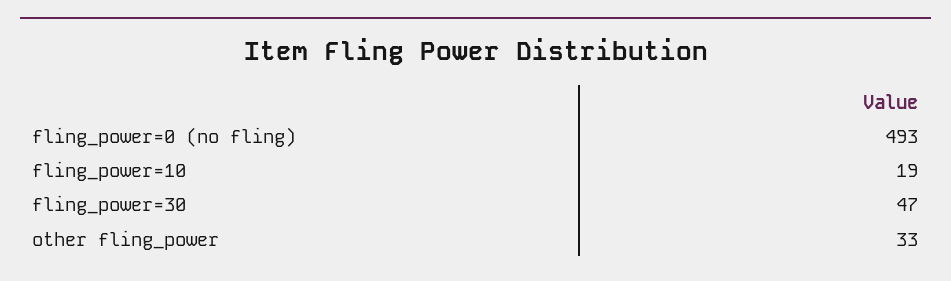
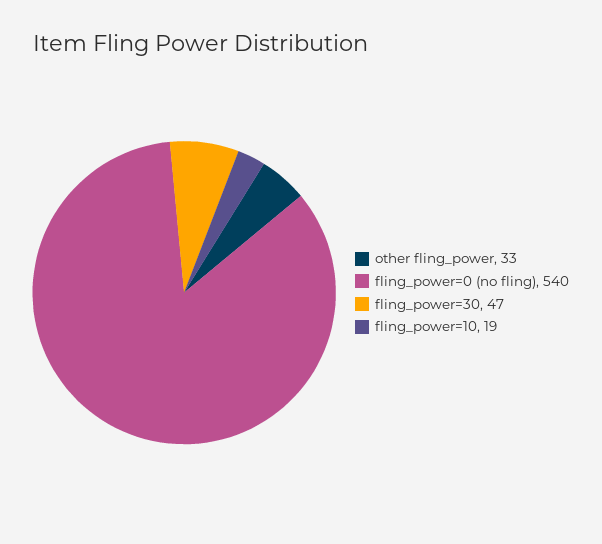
  {
-   "fling_power=0 (no fling)": 493,
+   "fling_power=0 (no fling)": 540,
    "fling_power=10": 19,
    "fling_power=30": 47,
    "other fling_power": 33
  }

